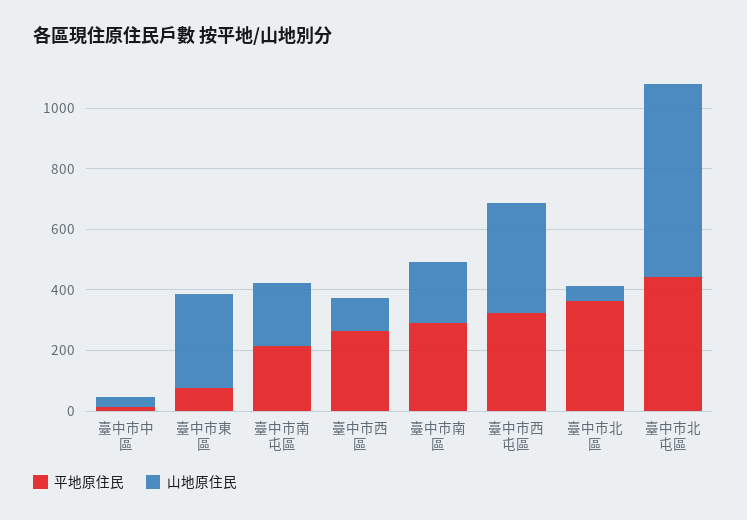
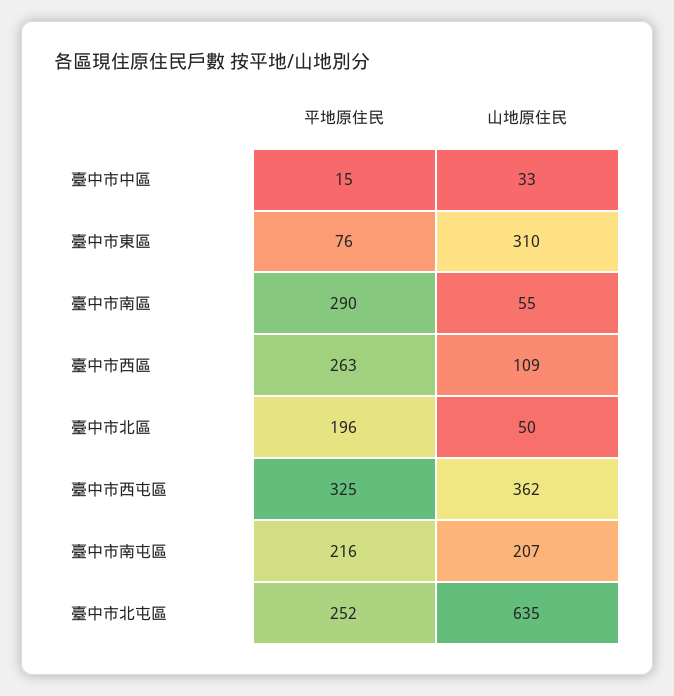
  {
    "平地原住民": {
      "臺中市中區": 15,
      "臺中市東區": 76,
      "臺中市南屯區": 216,
      "臺中市西區": 263,
      "臺中市南區": 290,
      "臺中市西屯區": 325,
-     "臺中市北區": 350,
+     "臺中市北區": 196,
-     "臺中市北屯區": 450
+     "臺中市北屯區": 252
    },
    "山地原住民": {
      "臺中市中區": 33,
      "臺中市東區": 310,
      "臺中市南屯區": 207,
      "臺中市西區": 109,
-     "臺中市南區": 200,
+     "臺中市南區": 55,
      "臺中市西屯區": 362,
      "臺中市北區": 50,
      "臺中市北屯區": 635
    }
  }

